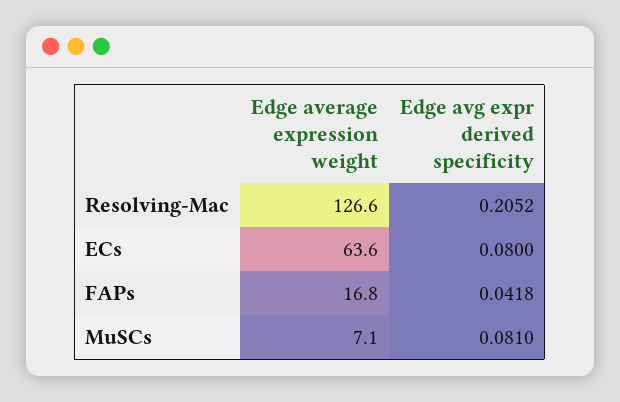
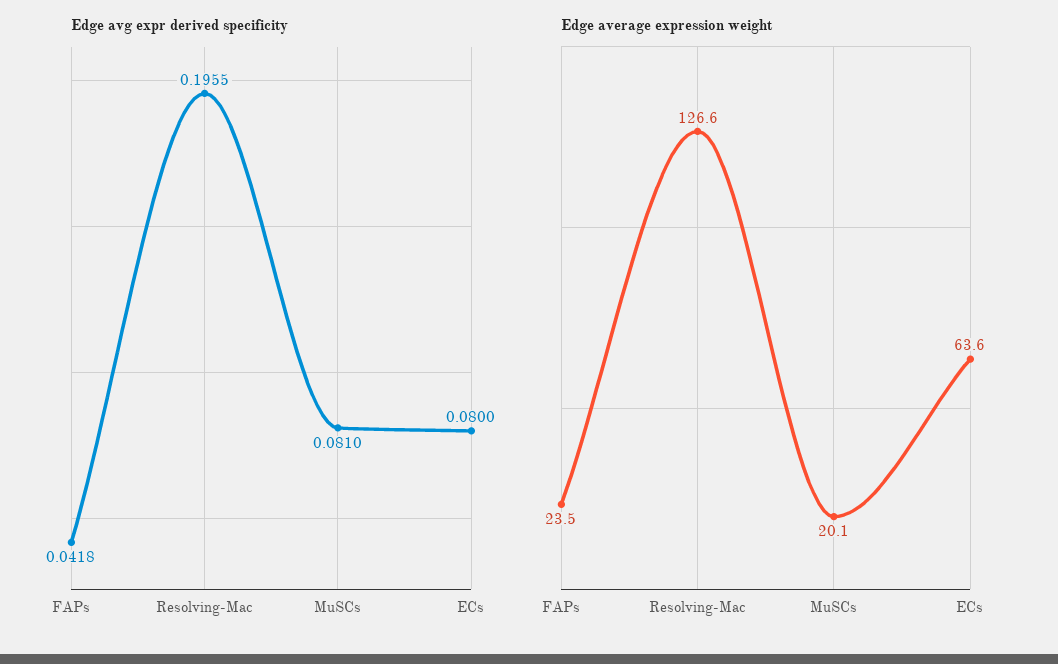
  {
    "Edge average expression weight": {
      "Resolving-Mac": 126.6,
      "ECs": 63.6,
-     "FAPs": 16.8,
+     "FAPs": 23.5,
-     "MuSCs": 7.1
+     "MuSCs": 20.1
    },
    "Edge avg expr derived specificity": {
-     "Resolving-Mac": 0.2052,
+     "Resolving-Mac": 0.1955,
      "ECs": 0.08,
      "FAPs": 0.0418,
      "MuSCs": 0.081
    }
  }

